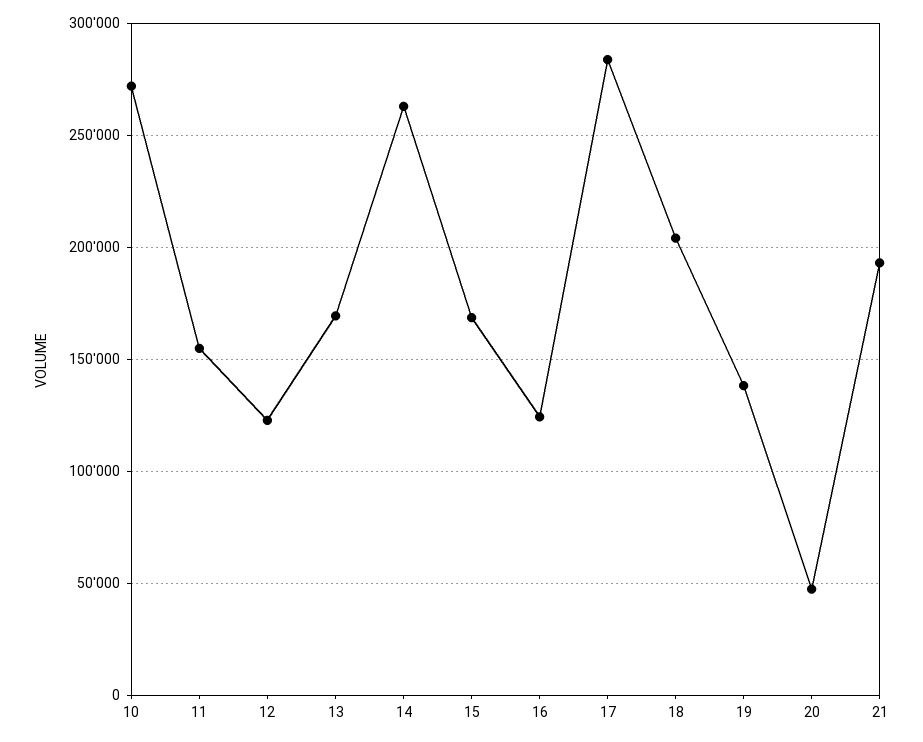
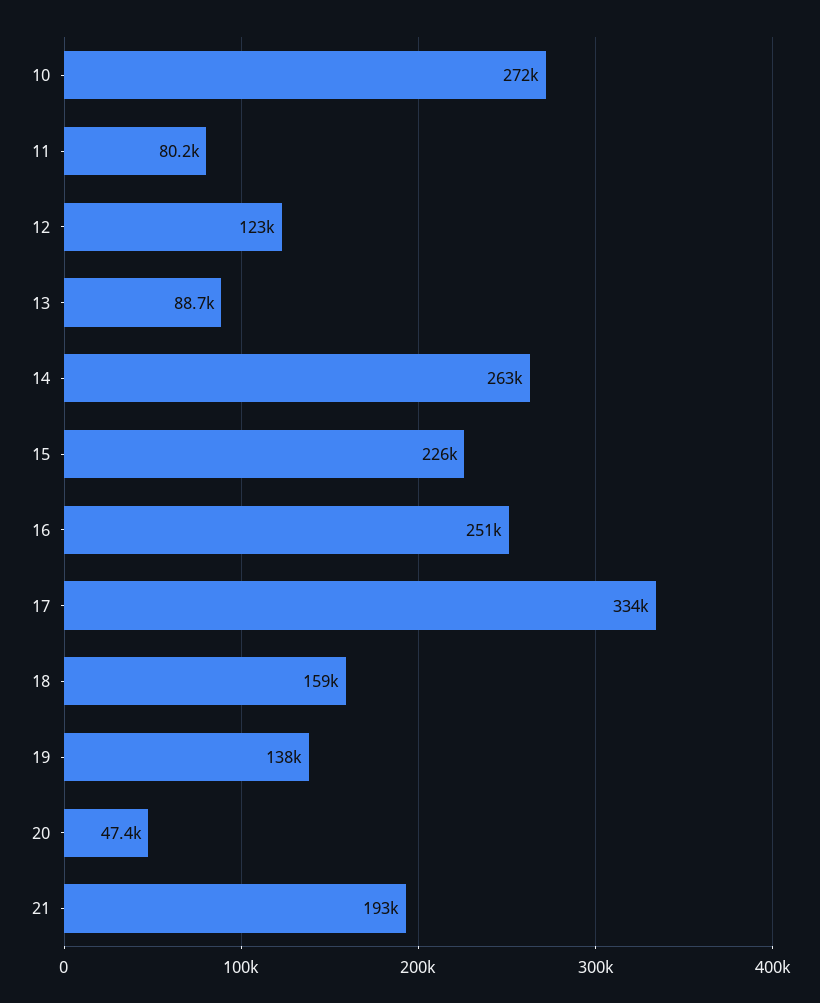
  {
    "10": 272000,
-   "11": 155000,
+   "11": 80200,
    "12": 123000,
-   "13": 170000,
+   "13": 88700,
    "14": 263000,
-   "15": 170000,
+   "15": 226000,
-   "16": 125000,
+   "16": 251000,
-   "17": 285000,
+   "17": 334000,
-   "18": 205000,
+   "18": 159000,
    "19": 138000,
    "20": 47400,
    "21": 193000
  }

